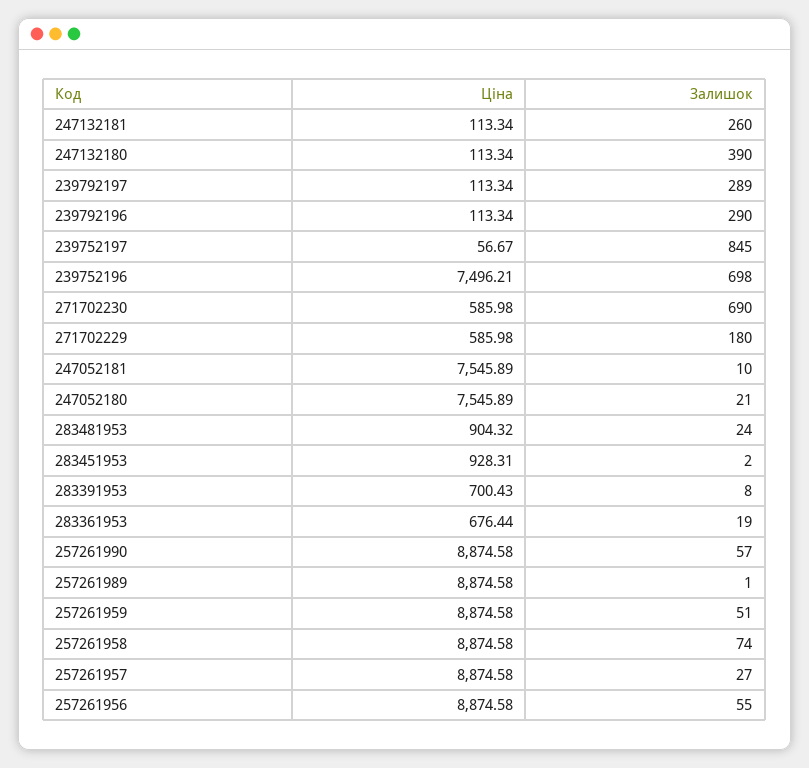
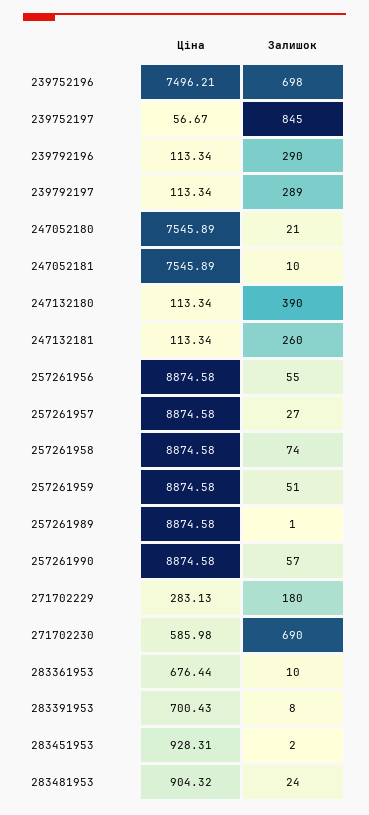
  {
    "Ціна": {
      "247132181": 113.34,
      "247132180": 113.34,
      "239792197": 113.34,
      "239792196": 113.34,
      "239752197": 56.67,
      "239752196": 7496.21,
      "271702230": 585.98,
-     "271702229": 585.98,
+     "271702229": 283.13,
      "247052181": 7545.89,
      "247052180": 7545.89,
      "283481953": 904.32,
      "283451953": 928.31,
      "283391953": 700.43,
      "283361953": 676.44,
      "257261990": 8874.58,
      "257261989": 8874.58,
      "257261959": 8874.58,
      "257261958": 8874.58,
      "257261957": 8874.58,
      "257261956": 8874.58
    },
    "Залишок": {
      "247132181": 260,
      "247132180": 390,
      "239792197": 289,
      "239792196": 290,
      "239752197": 845,
      "239752196": 698,
      "271702230": 690,
      "271702229": 180,
      "247052181": 10,
      "247052180": 21,
      "283481953": 24,
      "283451953": 2,
      "283391953": 8,
-     "283361953": 19,
+     "283361953": 10,
      "257261990": 57,
      "257261989": 1,
      "257261959": 51,
      "257261958": 74,
      "257261957": 27,
      "257261956": 55
    }
  }

